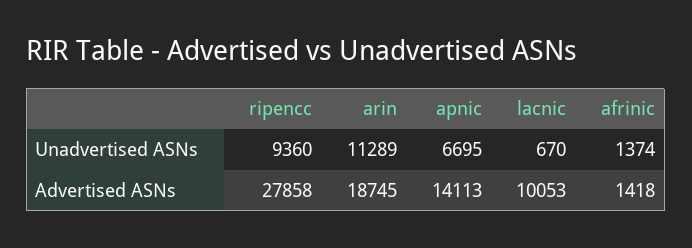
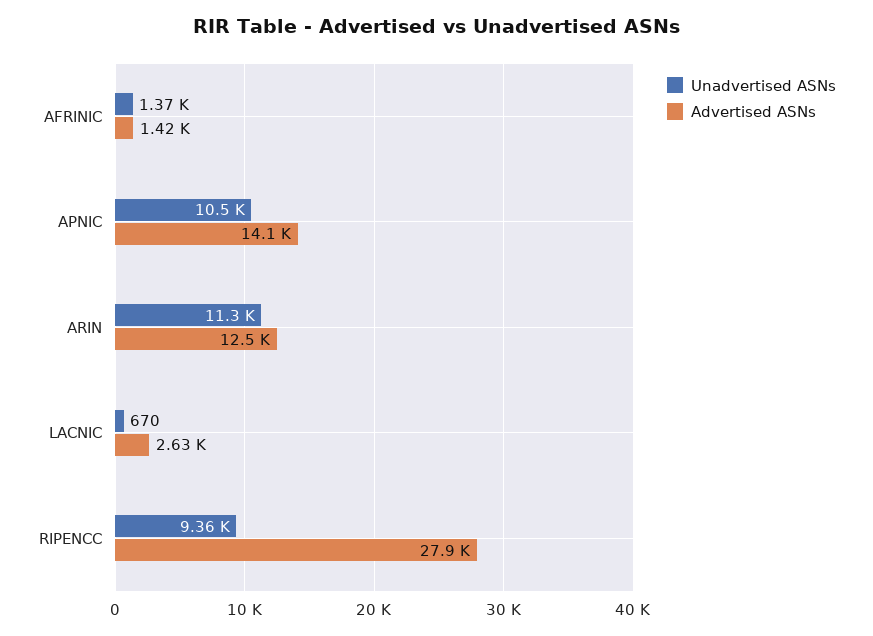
  {
    "Unadvertised ASNs": {
      "ripencc": 9360,
      "arin": 11289,
-     "apnic": 6695,
+     "apnic": 10500,
      "lacnic": 670,
      "afrinic": 1374
    },
    "Advertised ASNs": {
      "ripencc": 27858,
-     "arin": 18745,
+     "arin": 12500,
      "apnic": 14113,
-     "lacnic": 10053,
+     "lacnic": 2630,
      "afrinic": 1418
    }
  }

